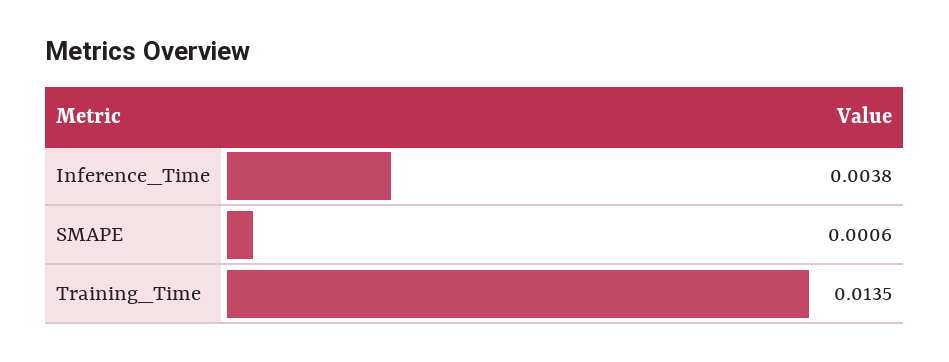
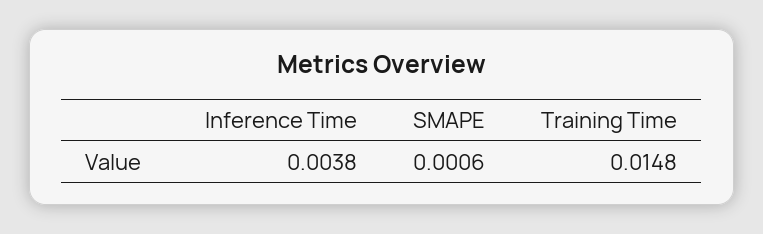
  {
    "Inference_Time": 0.0038,
    "SMAPE": 0.0006,
-   "Training_Time": 0.0135
+   "Training_Time": 0.0148
  }

